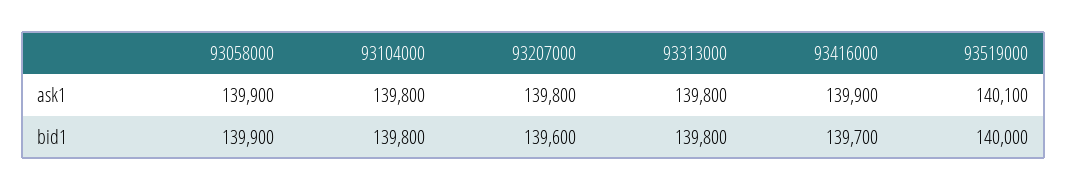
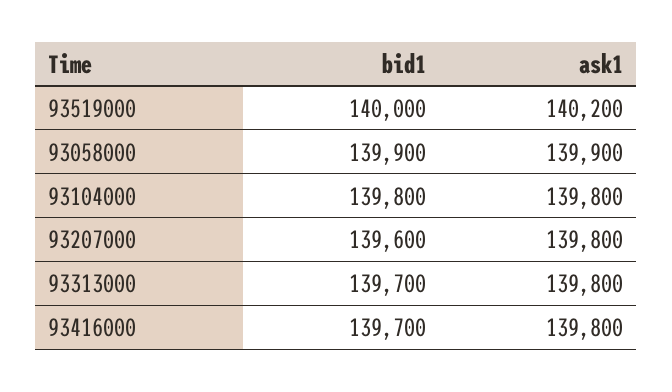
  {
    "93058000": {
      "ask1": 139900,
      "bid1": 139900
    },
    "93104000": {
      "ask1": 139800,
      "bid1": 139800
    },
    "93207000": {
      "ask1": 139800,
      "bid1": 139600
    },
    "93313000": {
      "ask1": 139800,
-     "bid1": 139800
+     "bid1": 139700
    },
    "93416000": {
-     "ask1": 139900,
+     "ask1": 139800,
      "bid1": 139700
    },
    "93519000": {
-     "ask1": 140100,
+     "ask1": 140200,
      "bid1": 140000
    }
  }

